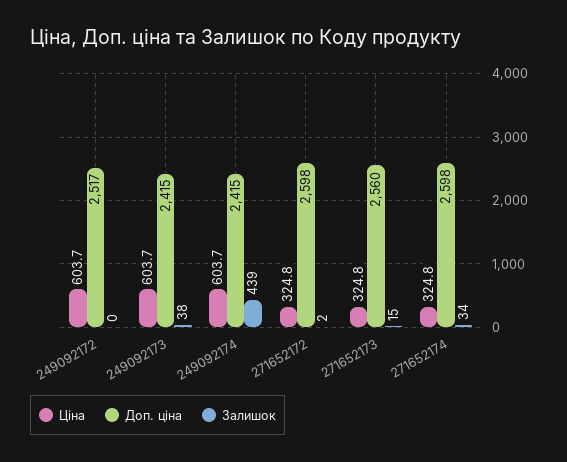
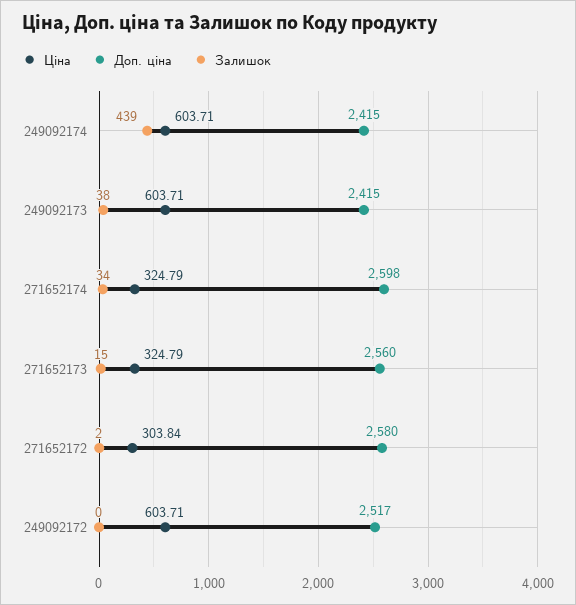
  {
    "Ціна": {
      "249092172": 603.71,
      "249092173": 603.71,
      "249092174": 603.71,
-     "271652172": 324.8,
+     "271652172": 303.84,
      "271652173": 324.79,
      "271652174": 324.79
    },
    "Доп. ціна": {
      "249092172": 2517,
      "249092173": 2415,
      "249092174": 2415,
-     "271652172": 2598,
+     "271652172": 2580,
      "271652173": 2560,
      "271652174": 2598
    },
    "Залишок": {
      "249092172": 0,
      "249092173": 38,
      "249092174": 439,
      "271652172": 2,
      "271652173": 15,
      "271652174": 34
    }
  }

